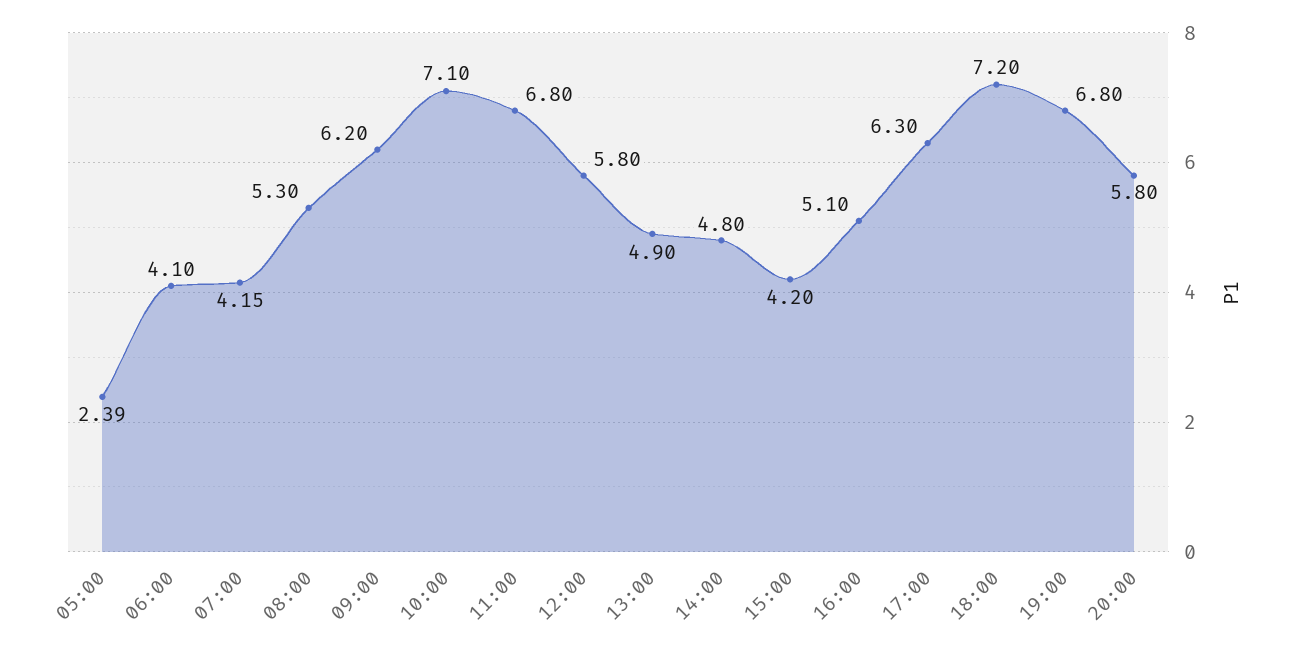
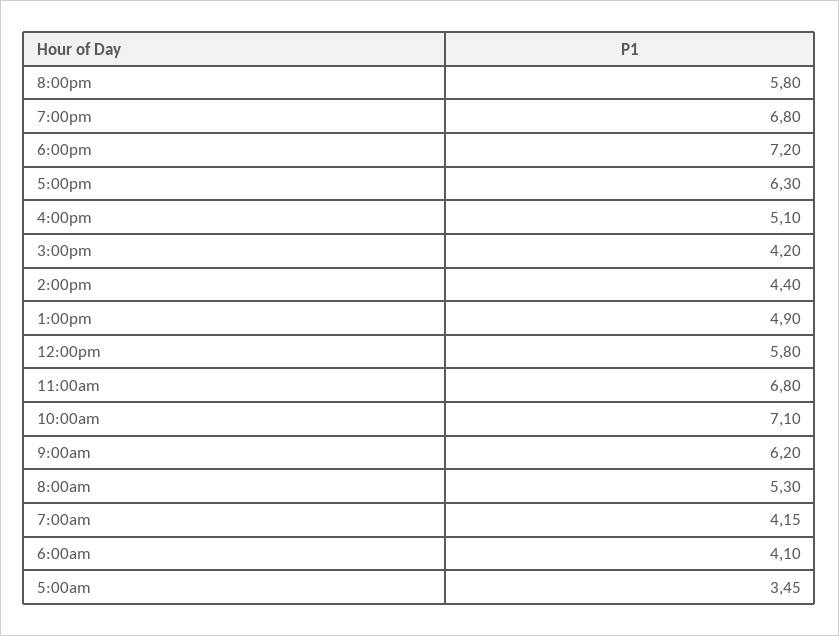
  {
-   "05:00": 2.39,
+   "05:00": 3.45,
    "06:00": 4.1,
    "07:00": 4.15,
    "08:00": 5.3,
    "09:00": 6.2,
    "10:00": 7.1,
    "11:00": 6.8,
    "12:00": 5.8,
    "13:00": 4.9,
-   "14:00": 4.8,
+   "14:00": 4.4,
    "15:00": 4.2,
    "16:00": 5.1,
    "17:00": 6.3,
    "18:00": 7.2,
    "19:00": 6.8,
    "20:00": 5.8
  }

